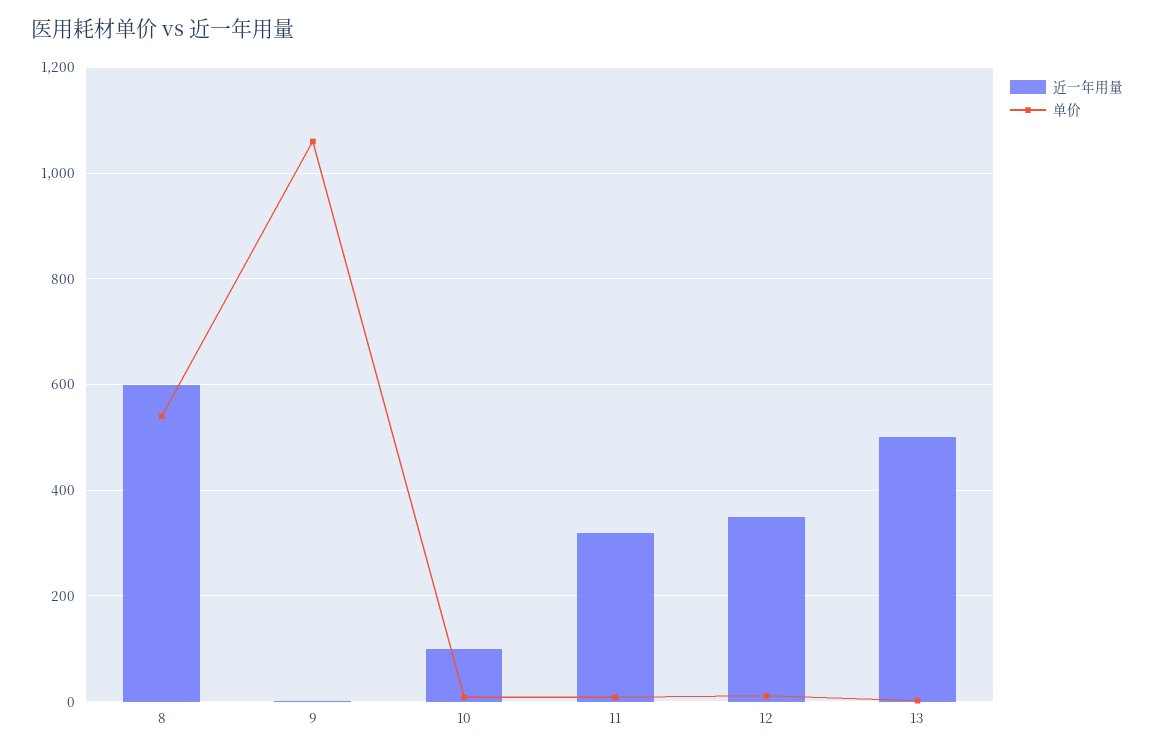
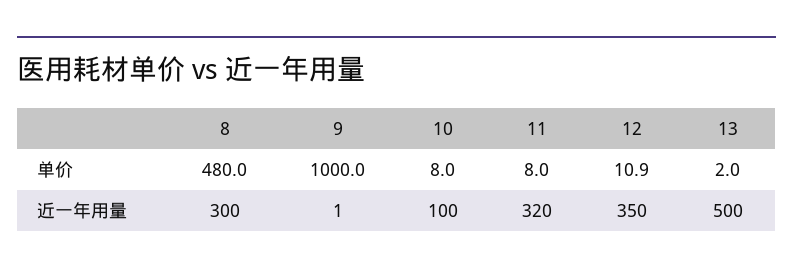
  {
    "近一年用量": {
-     "8": 600,
+     "8": 300,
      "9": 1,
      "10": 100,
      "11": 320,
      "12": 350,
      "13": 500
    },
    "单价": {
-     "8": 540,
+     "8": 480,
-     "9": 1060,
+     "9": 1000,
      "10": 8,
      "11": 8,
      "12": 10.9,
      "13": 2
    }
  }

